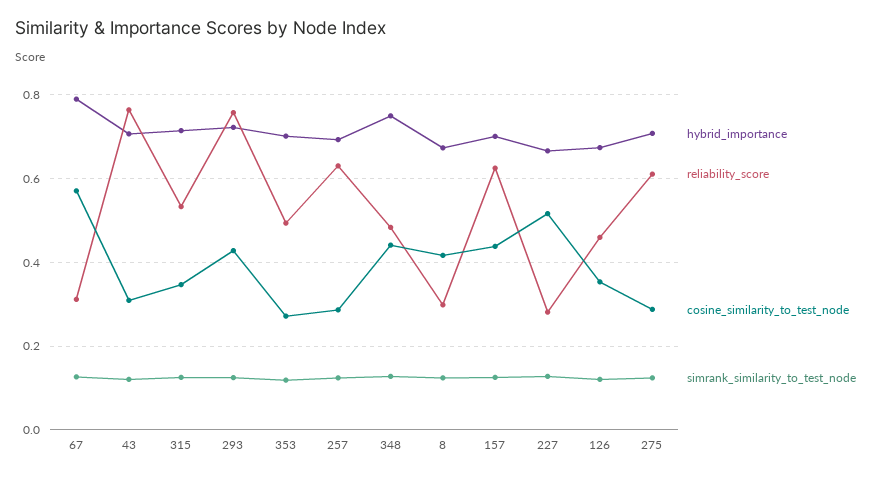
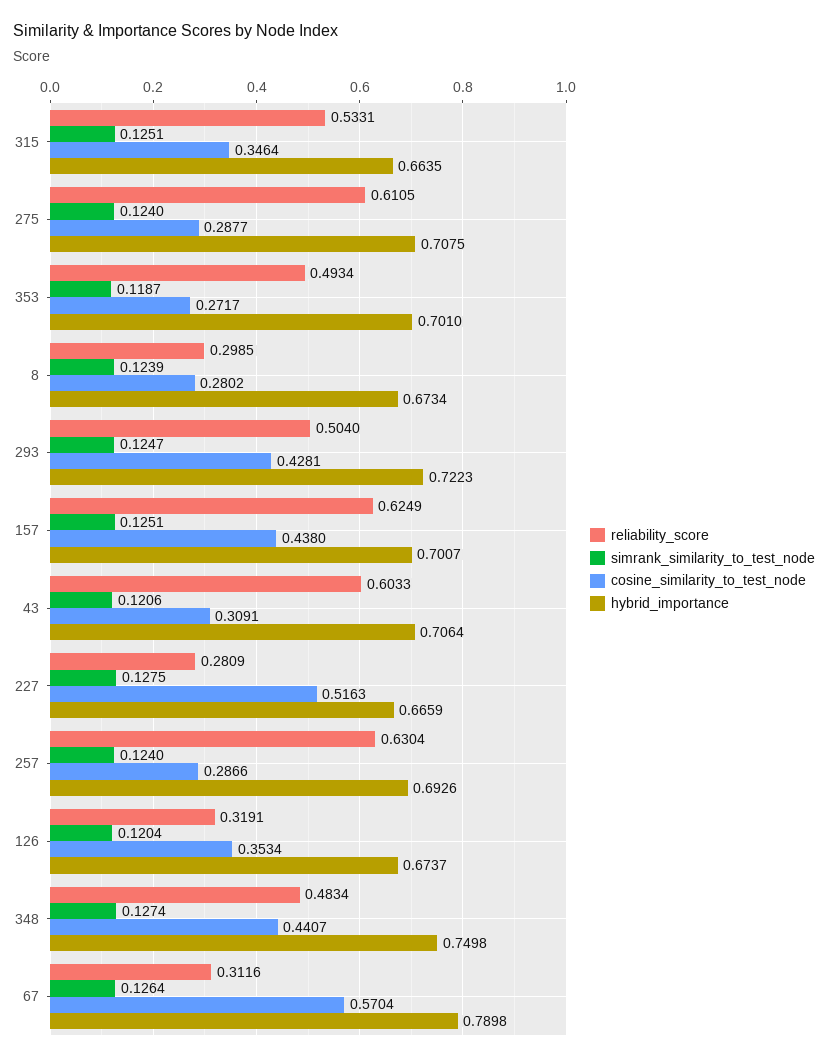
  {
    "hybrid_importance": {
      "67": 0.7898,
      "43": 0.7064,
-     "315": 0.72,
+     "315": 0.6635,
      "293": 0.7223,
      "353": 0.701,
      "257": 0.6926,
      "348": 0.7498,
      "8": 0.6734,
      "157": 0.7007,
      "227": 0.6659,
      "126": 0.6737,
      "275": 0.7075
    },
    "reliability_score": {
      "67": 0.3116,
-     "43": 0.76,
+     "43": 0.6033,
      "315": 0.5331,
-     "293": 0.76,
+     "293": 0.504,
      "353": 0.4934,
      "257": 0.6304,
      "348": 0.4834,
      "8": 0.2985,
      "157": 0.6249,
      "227": 0.2809,
-     "126": 0.46,
+     "126": 0.3191,
      "275": 0.6105
    },
    "cosine_similarity_to_test_node": {
      "67": 0.5704,
      "43": 0.3091,
      "315": 0.3464,
      "293": 0.4281,
      "353": 0.2717,
      "257": 0.2866,
      "348": 0.4407,
-     "8": 0.42,
+     "8": 0.2802,
      "157": 0.438,
      "227": 0.5163,
      "126": 0.3534,
      "275": 0.2877
    },
    "simrank_similarity_to_test_node": {
      "67": 0.1264,
      "43": 0.1206,
      "315": 0.1251,
      "293": 0.1247,
      "353": 0.1187,
      "257": 0.124,
      "348": 0.1274,
      "8": 0.1239,
      "157": 0.1251,
      "227": 0.1275,
      "126": 0.1204,
      "275": 0.124
    }
  }

